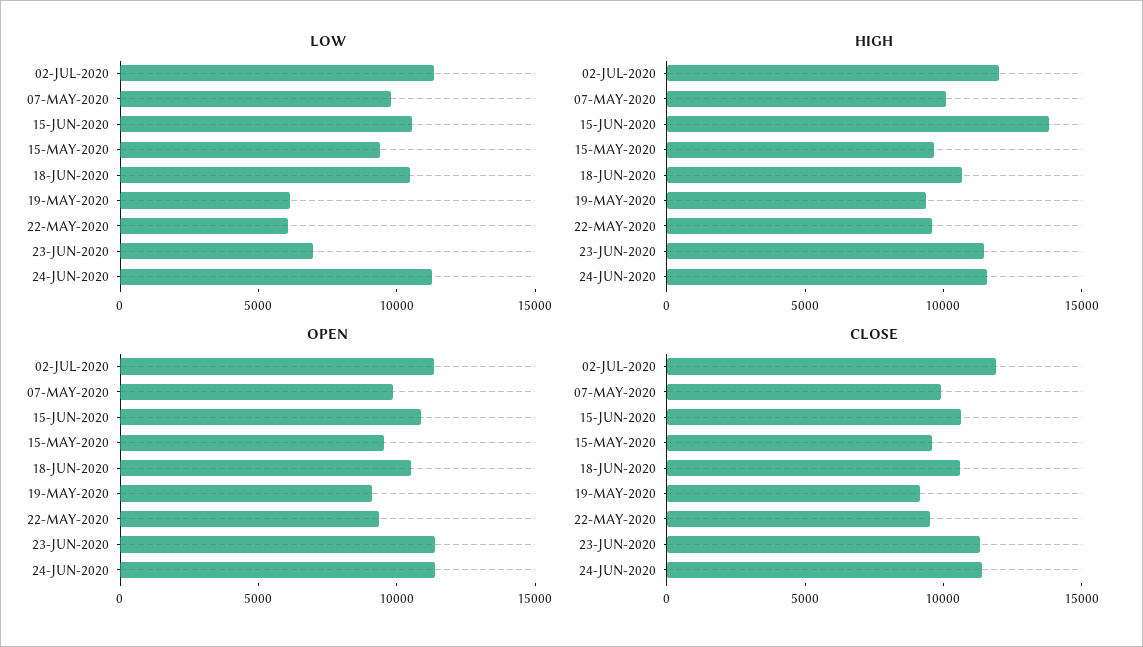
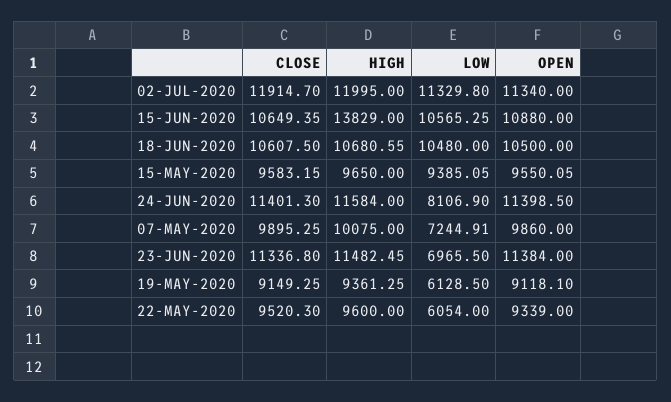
  {
    "LOW": {
      "02-JUL-2020": 11329.8,
-     "07-MAY-2020": 10000,
+     "07-MAY-2020": 7244.91,
      "15-JUN-2020": 10565.25,
      "15-MAY-2020": 9385.05,
      "18-JUN-2020": 10480,
      "19-MAY-2020": 6128.5,
      "22-MAY-2020": 6054,
      "23-JUN-2020": 6965.5,
-     "24-JUN-2020": 11000
+     "24-JUN-2020": 8106.9
    },
    "HIGH": {
      "02-JUL-2020": 11995,
      "07-MAY-2020": 10075,
      "15-JUN-2020": 13829,
      "15-MAY-2020": 9650,
      "18-JUN-2020": 10680.55,
      "19-MAY-2020": 9361.25,
      "22-MAY-2020": 9600,
      "23-JUN-2020": 11482.45,
      "24-JUN-2020": 11584
    },
    "OPEN": {
      "02-JUL-2020": 11340,
      "07-MAY-2020": 9860,
      "15-JUN-2020": 10880,
      "15-MAY-2020": 9550.05,
      "18-JUN-2020": 10500,
      "19-MAY-2020": 9118.1,
      "22-MAY-2020": 9339,
      "23-JUN-2020": 11384,
      "24-JUN-2020": 11398.5
    },
    "CLOSE": {
      "02-JUL-2020": 11914.7,
      "07-MAY-2020": 9895.25,
      "15-JUN-2020": 10649.35,
      "15-MAY-2020": 9583.15,
      "18-JUN-2020": 10607.5,
      "19-MAY-2020": 9149.25,
      "22-MAY-2020": 9520.3,
      "23-JUN-2020": 11336.8,
      "24-JUN-2020": 11401.3
    }
  }

